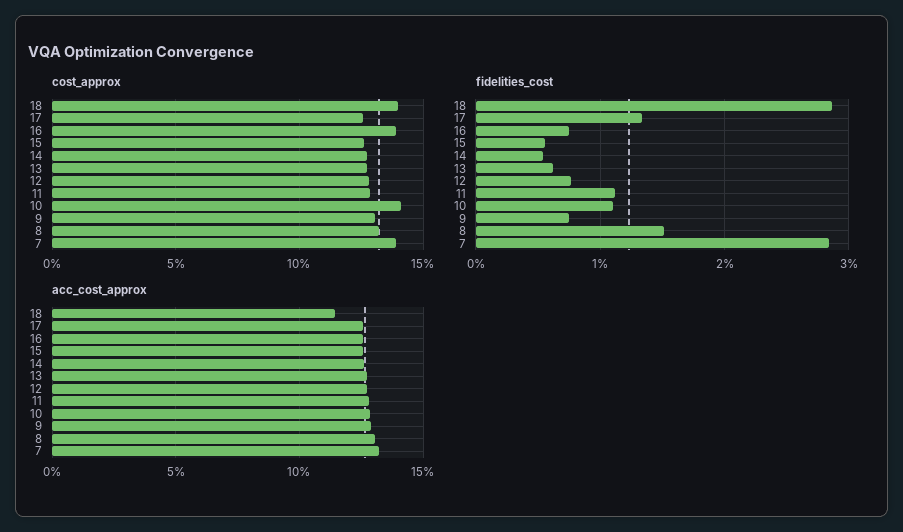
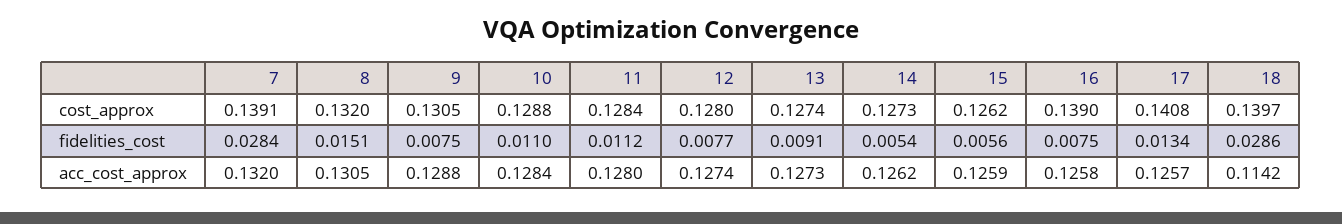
  {
    "cost_approx": {
      "18": 0.1397,
-     "17": 0.125,
+     "17": 0.1408,
      "16": 0.139,
      "15": 0.1262,
      "14": 0.1273,
      "13": 0.1274,
      "12": 0.128,
      "11": 0.1284,
-     "10": 0.14,
+     "10": 0.1288,
      "9": 0.1305,
      "8": 0.132,
      "7": 0.1391
    },
    "fidelities_cost": {
      "18": 0.0286,
      "17": 0.0134,
      "16": 0.0075,
      "15": 0.0056,
      "14": 0.0054,
-     "13": 0.006,
+     "13": 0.0091,
      "12": 0.0077,
      "11": 0.0112,
      "10": 0.011,
      "9": 0.0075,
      "8": 0.0151,
      "7": 0.0284
    },
    "acc_cost_approx": {
      "18": 0.1142,
      "17": 0.1257,
      "16": 0.1258,
      "15": 0.1259,
      "14": 0.1262,
      "13": 0.1273,
      "12": 0.1274,
      "11": 0.128,
      "10": 0.1284,
      "9": 0.1288,
      "8": 0.1305,
      "7": 0.132
    }
  }

